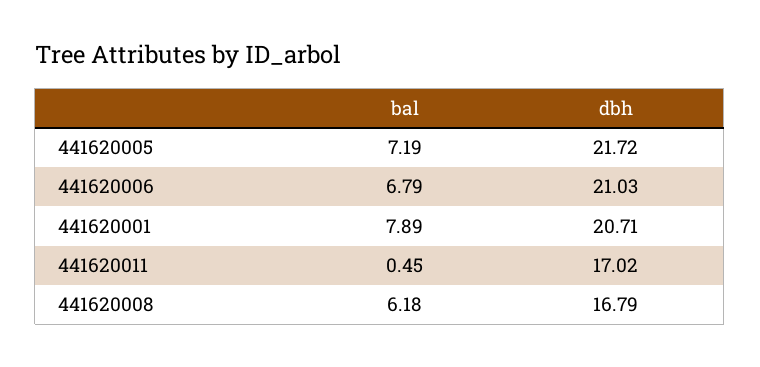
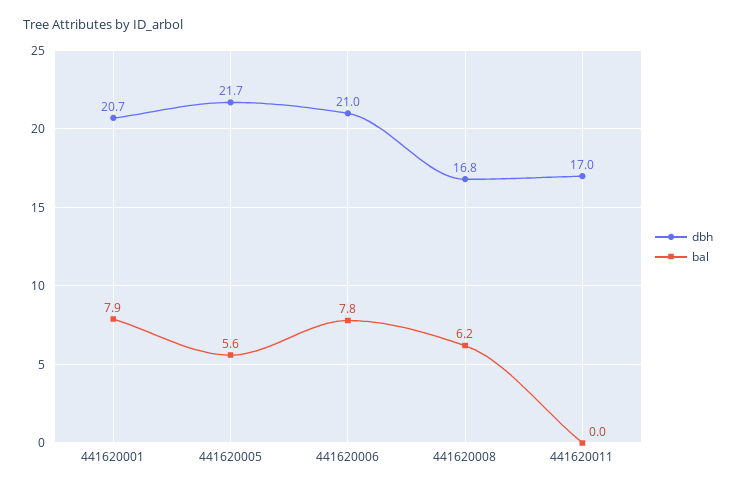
  {
    "bal": {
-     "441620005": 7.19,
+     "441620005": 5.6,
-     "441620006": 6.79,
+     "441620006": 7.8,
      "441620001": 7.89,
-     "441620011": 0.45,
+     "441620011": 0,
      "441620008": 6.18
    },
    "dbh": {
      "441620005": 21.72,
      "441620006": 21.03,
      "441620001": 20.71,
      "441620011": 17.02,
      "441620008": 16.79
    }
  }

